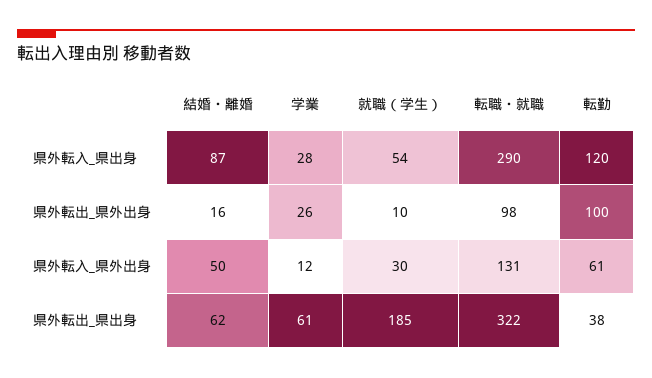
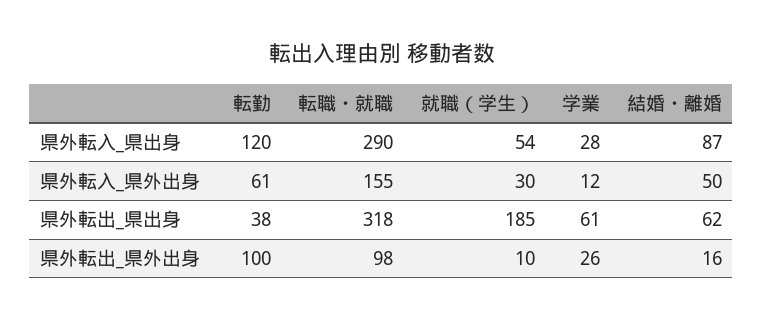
  {
    "結婚・離婚": {
      "県外転入_県出身": 87,
      "県外転出_県外出身": 16,
      "県外転入_県外出身": 50,
      "県外転出_県出身": 62
    },
    "学業": {
      "県外転入_県出身": 28,
      "県外転出_県外出身": 26,
      "県外転入_県外出身": 12,
      "県外転出_県出身": 61
    },
    "就職（学生）": {
      "県外転入_県出身": 54,
      "県外転出_県外出身": 10,
      "県外転入_県外出身": 30,
      "県外転出_県出身": 185
    },
    "転職・就職": {
      "県外転入_県出身": 290,
      "県外転出_県外出身": 98,
-     "県外転入_県外出身": 131,
+     "県外転入_県外出身": 155,
-     "県外転出_県出身": 322
+     "県外転出_県出身": 318
    },
    "転勤": {
      "県外転入_県出身": 120,
      "県外転出_県外出身": 100,
      "県外転入_県外出身": 61,
      "県外転出_県出身": 38
    }
  }

